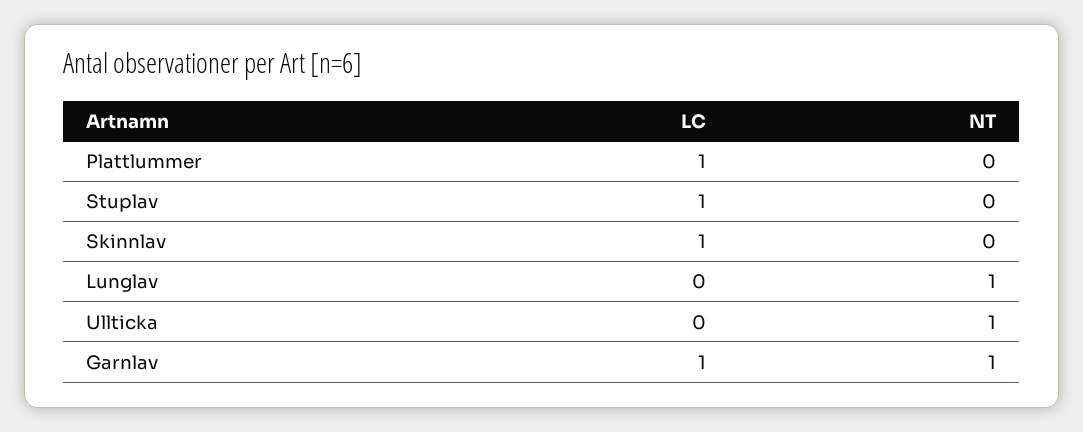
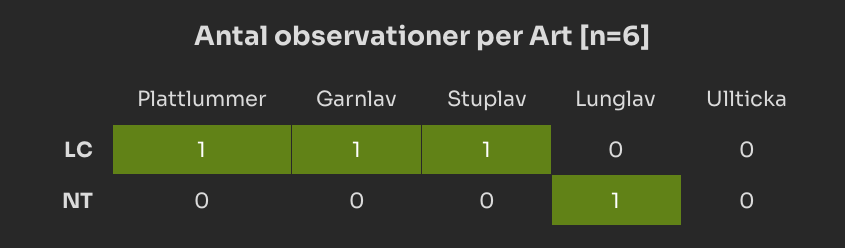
  {
    "LC": {
      "Plattlummer": 1,
      "Stuplav": 1,
-     "Skinnlav": 1,
      "Lunglav": 0,
      "Ullticka": 0,
      "Garnlav": 1
    },
    "NT": {
      "Plattlummer": 0,
      "Stuplav": 0,
-     "Skinnlav": 0,
      "Lunglav": 1,
-     "Ullticka": 1,
+     "Ullticka": 0,
-     "Garnlav": 1
+     "Garnlav": 0
    }
  }

